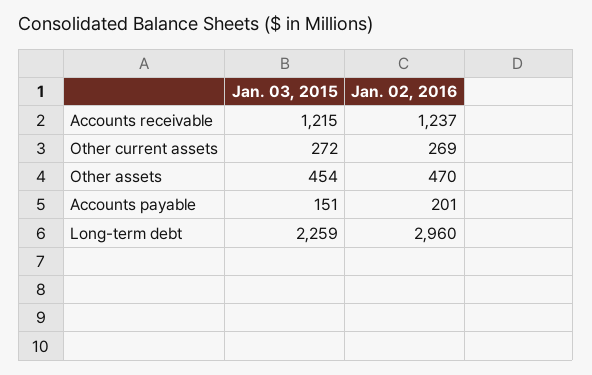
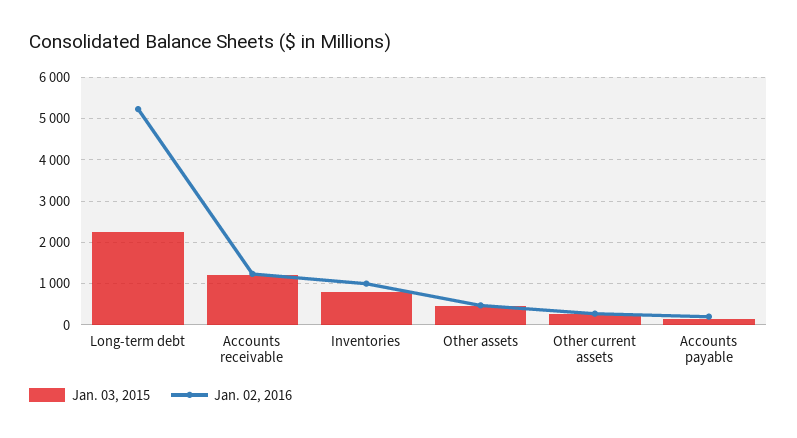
  {
    "Jan. 03, 2015": {
      "Accounts receivable": 1215,
      "Other current assets": 272,
      "Other assets": 454,
      "Accounts payable": 151,
-     "Long-term debt": 2259
+     "Long-term debt": 2259,
+     "Inventories": 800
    },
    "Jan. 02, 2016": {
      "Accounts receivable": 1237,
      "Other current assets": 269,
      "Other assets": 470,
      "Accounts payable": 201,
-     "Long-term debt": 2960
+     "Long-term debt": 5200,
+     "Inventories": 1000
    }
  }

